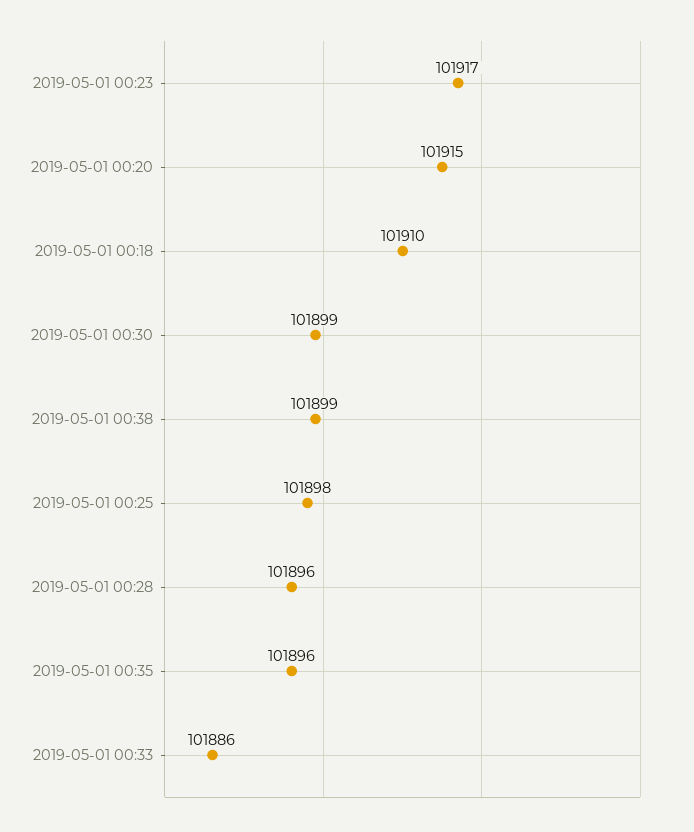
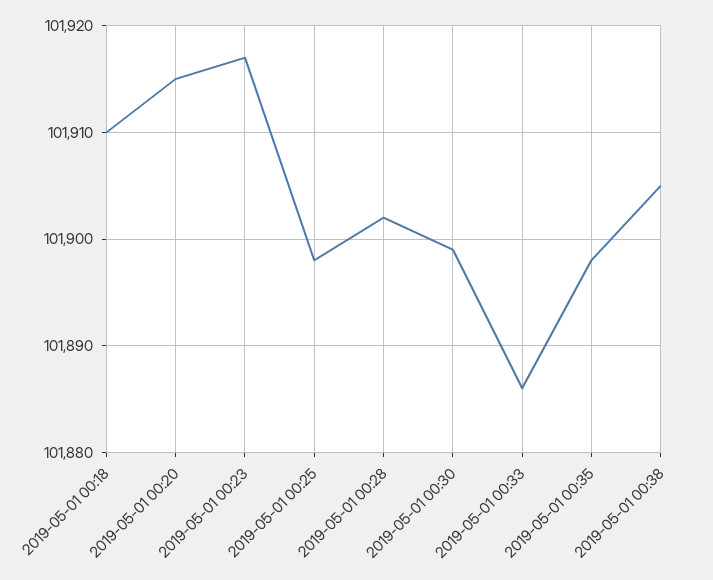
  {
    "2019-05-01 00:23": 101917,
    "2019-05-01 00:20": 101915,
    "2019-05-01 00:18": 101910,
    "2019-05-01 00:30": 101899,
-   "2019-05-01 00:38": 101899,
+   "2019-05-01 00:38": 101905,
    "2019-05-01 00:25": 101898,
-   "2019-05-01 00:28": 101896,
+   "2019-05-01 00:28": 101902,
-   "2019-05-01 00:35": 101896,
+   "2019-05-01 00:35": 101898,
    "2019-05-01 00:33": 101886
  }

